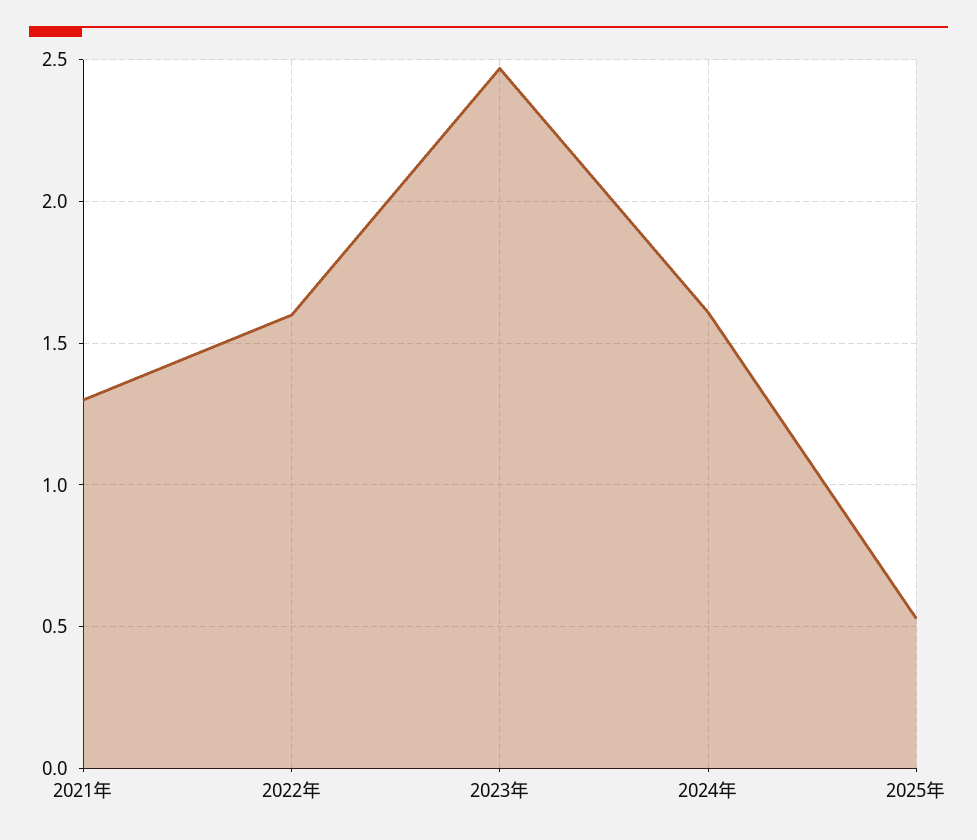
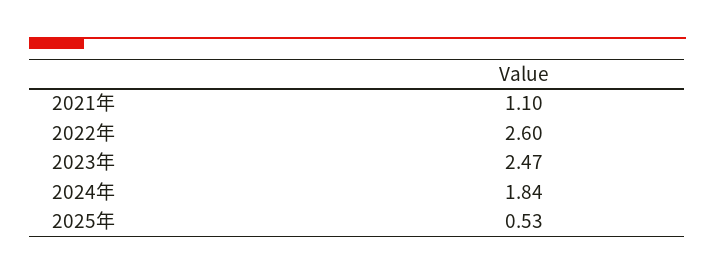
  {
-   "2021年": 1.3,
+   "2021年": 1.1,
-   "2022年": 1.6,
+   "2022年": 2.6,
    "2023年": 2.47,
-   "2024年": 1.6,
+   "2024年": 1.84,
    "2025年": 0.53
  }

